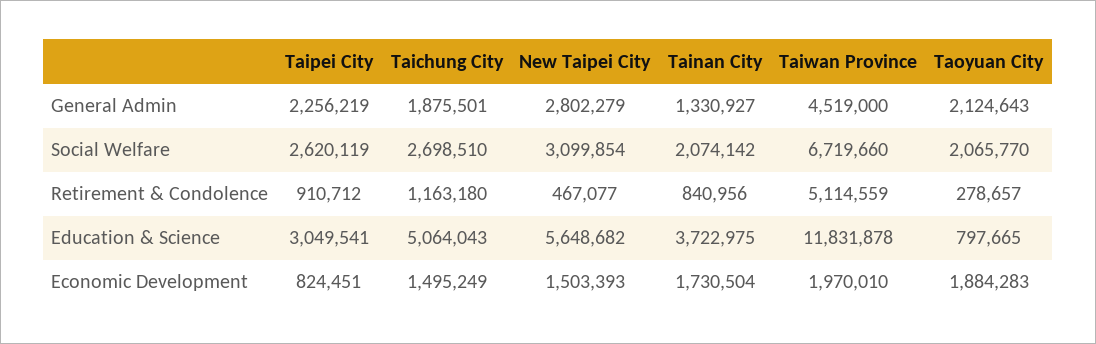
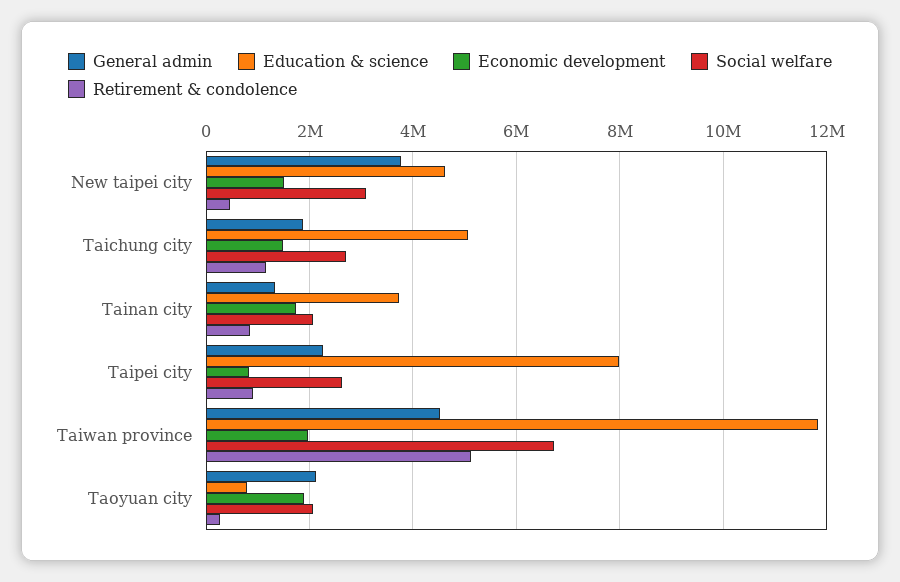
  {
    "General Admin": {
      "Taipei City": 2256219,
      "Taichung City": 1875501,
-     "New Taipei City": 2802279,
+     "New Taipei City": 3800000,
      "Tainan City": 1330927,
      "Taiwan Province": 4519000,
      "Taoyuan City": 2124643
    },
    "Social Welfare": {
      "Taipei City": 2620119,
      "Taichung City": 2698510,
      "New Taipei City": 3099854,
      "Tainan City": 2074142,
      "Taiwan Province": 6719660,
      "Taoyuan City": 2065770
    },
    "Retirement & Condolence": {
      "Taipei City": 910712,
      "Taichung City": 1163180,
      "New Taipei City": 467077,
      "Tainan City": 840956,
      "Taiwan Province": 5114559,
      "Taoyuan City": 278657
    },
    "Education & Science": {
-     "Taipei City": 3049541,
+     "Taipei City": 8000000,
      "Taichung City": 5064043,
-     "New Taipei City": 5648682,
+     "New Taipei City": 4600000,
      "Tainan City": 3722975,
      "Taiwan Province": 11831878,
      "Taoyuan City": 797665
    },
    "Economic Development": {
      "Taipei City": 824451,
      "Taichung City": 1495249,
      "New Taipei City": 1503393,
      "Tainan City": 1730504,
      "Taiwan Province": 1970010,
      "Taoyuan City": 1884283
    }
  }

